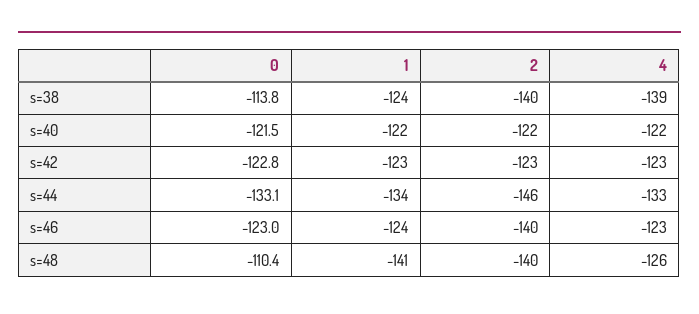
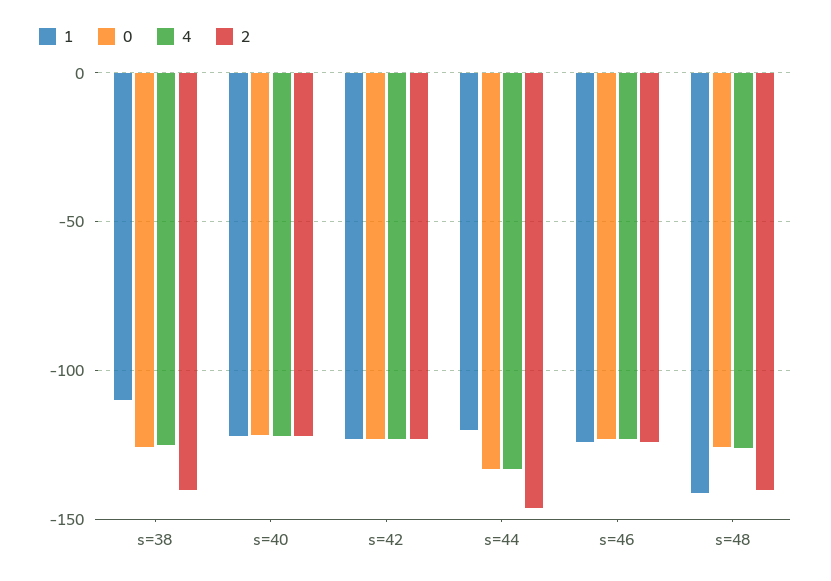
  {
    "0": {
-     "s=38": -113.8,
+     "s=38": -125,
      "s=40": -121.5,
      "s=42": -122.8,
      "s=44": -133.1,
      "s=46": -123,
-     "s=48": -110.4
+     "s=48": -125
    },
    "1": {
-     "s=38": -124,
+     "s=38": -110,
      "s=40": -122,
      "s=42": -123,
-     "s=44": -134,
+     "s=44": -120,
      "s=46": -124,
      "s=48": -141
    },
    "2": {
      "s=38": -140,
      "s=40": -122,
      "s=42": -123,
      "s=44": -146,
-     "s=46": -140,
+     "s=46": -125,
      "s=48": -140
    },
    "4": {
-     "s=38": -139,
+     "s=38": -125,
      "s=40": -122,
      "s=42": -123,
      "s=44": -133,
      "s=46": -123,
      "s=48": -126
    }
  }

